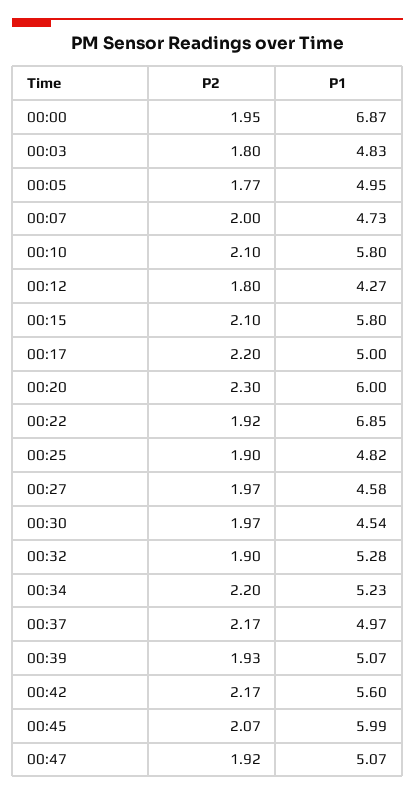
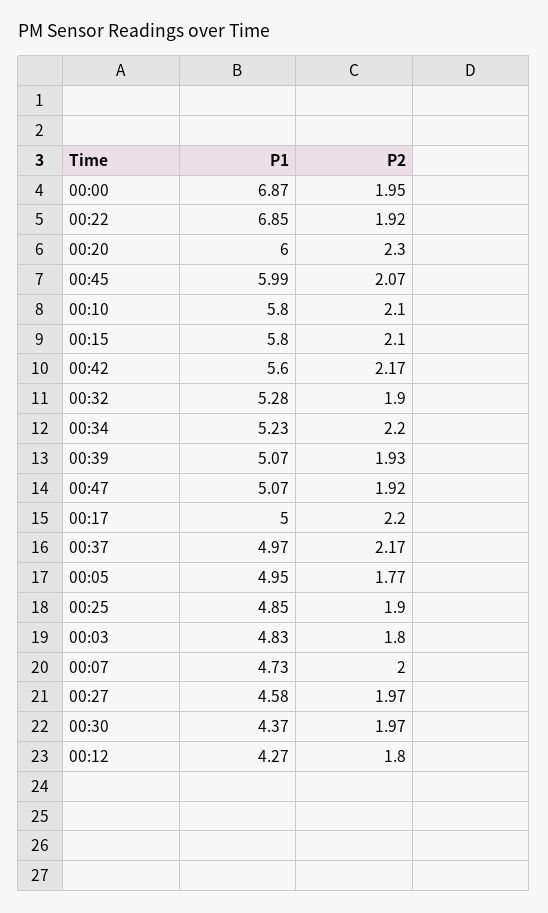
  {
    "P2": {
      "00:00": 1.95,
      "00:03": 1.8,
      "00:05": 1.77,
      "00:07": 2,
      "00:10": 2.1,
      "00:12": 1.8,
      "00:15": 2.1,
      "00:17": 2.2,
      "00:20": 2.3,
      "00:22": 1.92,
      "00:25": 1.9,
      "00:27": 1.97,
      "00:30": 1.97,
      "00:32": 1.9,
      "00:34": 2.2,
      "00:37": 2.17,
      "00:39": 1.93,
      "00:42": 2.17,
      "00:45": 2.07,
      "00:47": 1.92
    },
    "P1": {
      "00:00": 6.87,
      "00:03": 4.83,
      "00:05": 4.95,
      "00:07": 4.73,
      "00:10": 5.8,
      "00:12": 4.27,
      "00:15": 5.8,
      "00:17": 5,
      "00:20": 6,
      "00:22": 6.85,
-     "00:25": 4.82,
+     "00:25": 4.85,
      "00:27": 4.58,
-     "00:30": 4.54,
+     "00:30": 4.37,
      "00:32": 5.28,
      "00:34": 5.23,
      "00:37": 4.97,
      "00:39": 5.07,
      "00:42": 5.6,
      "00:45": 5.99,
      "00:47": 5.07
    }
  }

